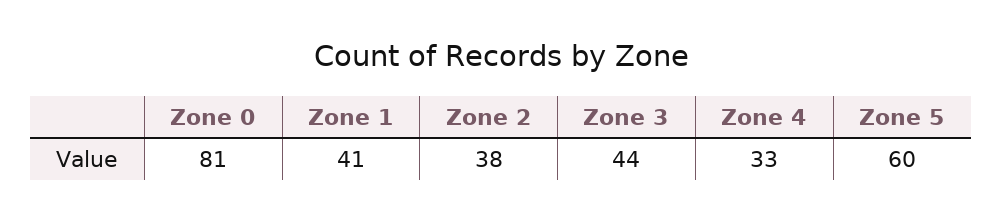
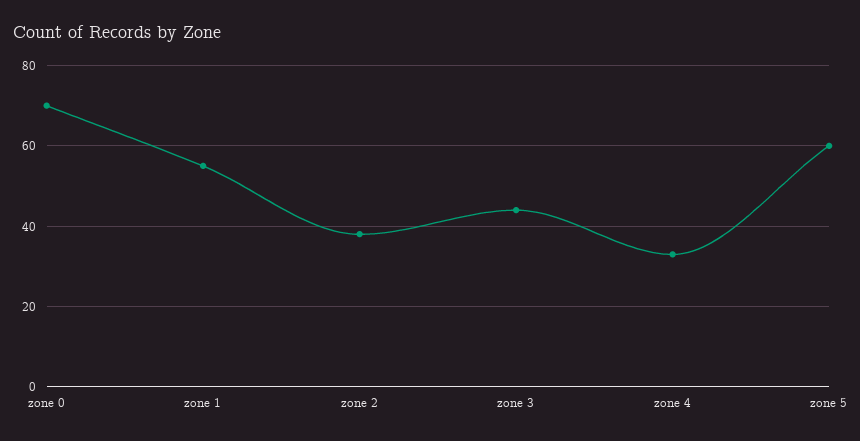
  {
-   "Zone 0": 81,
+   "Zone 0": 70,
-   "Zone 1": 41,
+   "Zone 1": 55,
    "Zone 2": 38,
    "Zone 3": 44,
    "Zone 4": 33,
    "Zone 5": 60
  }

